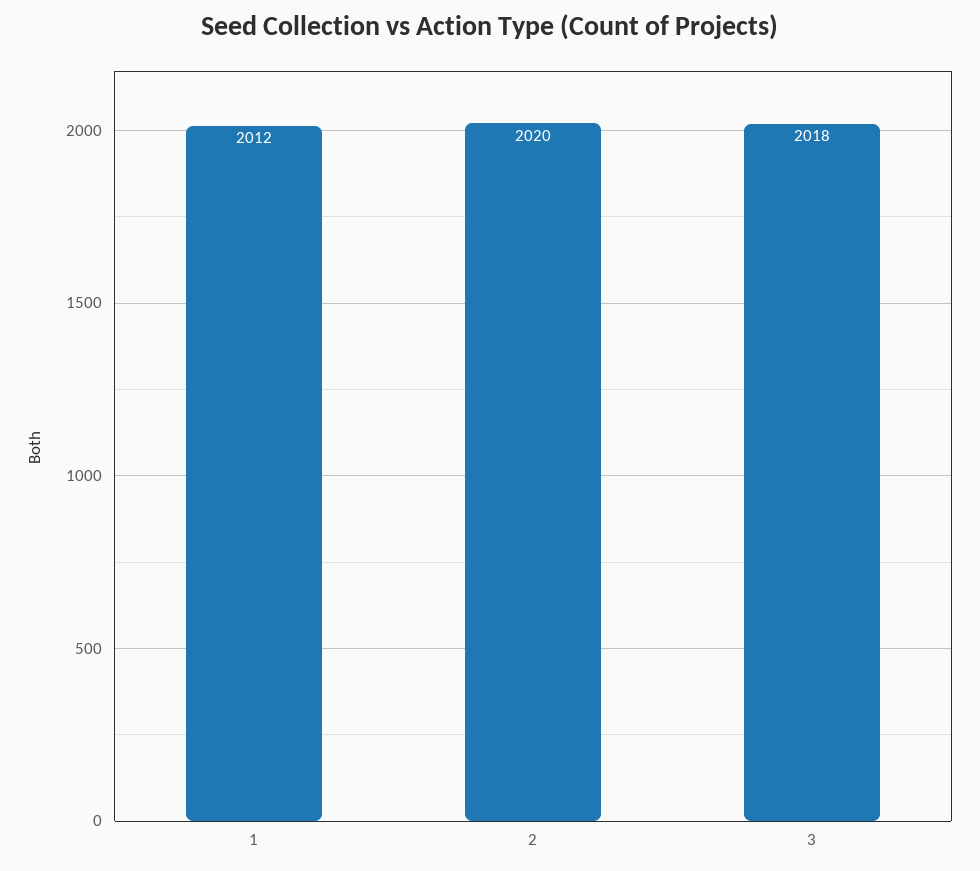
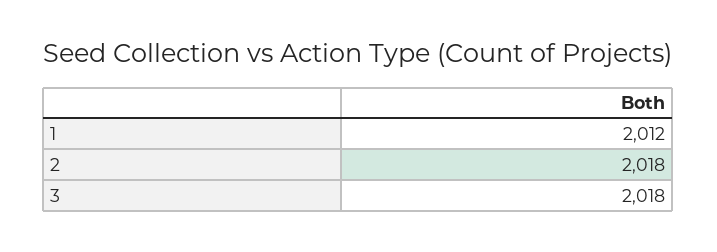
  {
    "1": 2012,
-   "2": 2020,
+   "2": 2018,
    "3": 2018
  }

